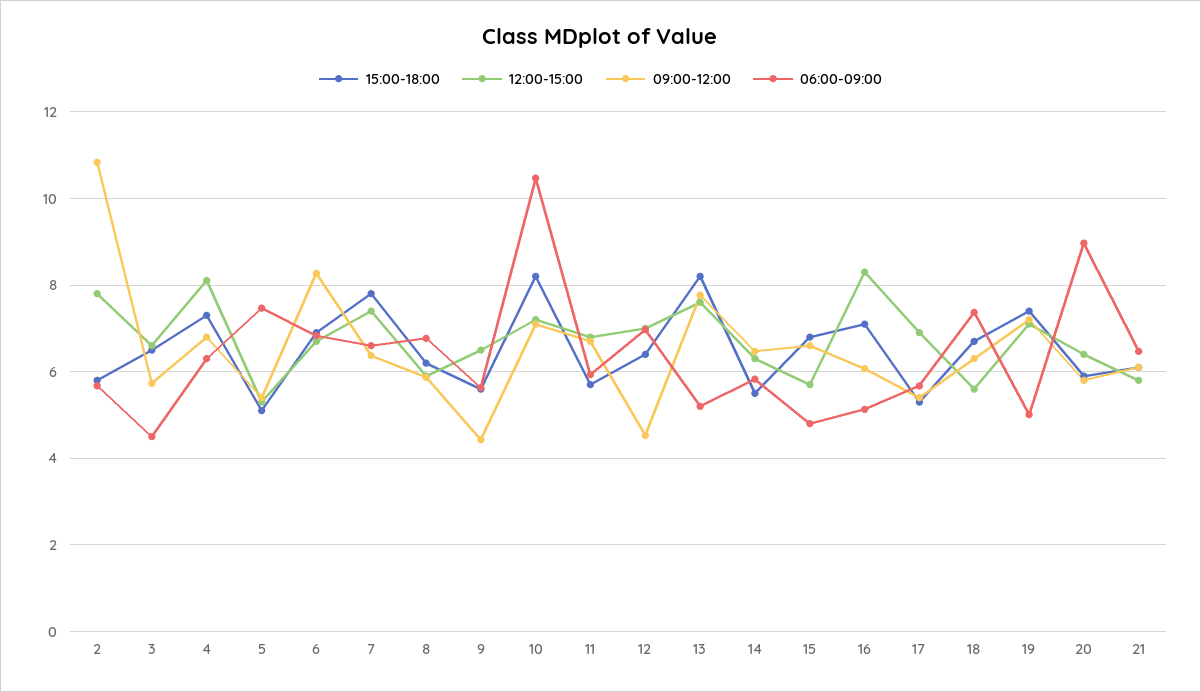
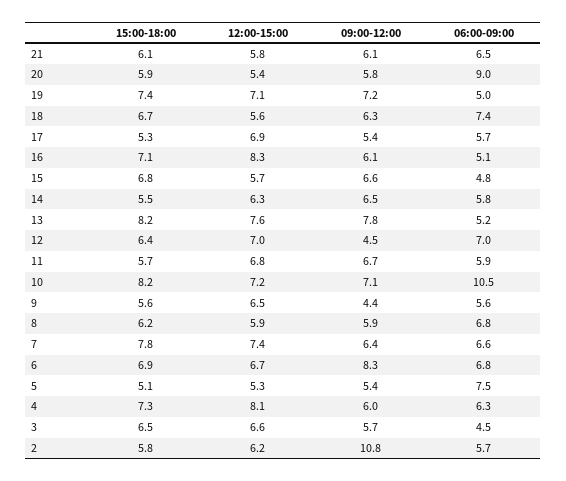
  {
    "15:00-18:00": {
      "2": 5.8,
      "3": 6.5,
      "4": 7.3,
      "5": 5.1,
      "6": 6.9,
      "7": 7.8,
      "8": 6.2,
      "9": 5.6,
      "10": 8.2,
      "11": 5.7,
      "12": 6.4,
      "13": 8.2,
      "14": 5.5,
      "15": 6.8,
      "16": 7.1,
      "17": 5.3,
      "18": 6.7,
      "19": 7.4,
      "20": 5.9,
      "21": 6.1
    },
    "12:00-15:00": {
-     "2": 7.8,
+     "2": 6.2,
      "3": 6.6,
      "4": 8.1,
      "5": 5.3,
      "6": 6.7,
      "7": 7.4,
      "8": 5.9,
      "9": 6.5,
      "10": 7.2,
      "11": 6.8,
      "12": 7,
      "13": 7.6,
      "14": 6.3,
      "15": 5.7,
      "16": 8.3,
      "17": 6.9,
      "18": 5.6,
      "19": 7.1,
-     "20": 6.4,
+     "20": 5.4,
      "21": 5.8
    },
    "09:00-12:00": {
      "2": 10.8,
      "3": 5.7,
-     "4": 6.8,
+     "4": 6,
      "5": 5.4,
      "6": 8.3,
      "7": 6.4,
      "8": 5.9,
      "9": 4.4,
      "10": 7.1,
      "11": 6.7,
      "12": 4.5,
      "13": 7.8,
      "14": 6.5,
      "15": 6.6,
      "16": 6.1,
      "17": 5.4,
      "18": 6.3,
      "19": 7.2,
      "20": 5.8,
      "21": 6.1
    },
    "06:00-09:00": {
      "2": 5.7,
      "3": 4.5,
      "4": 6.3,
      "5": 7.5,
      "6": 6.8,
      "7": 6.6,
      "8": 6.8,
      "9": 5.6,
      "10": 10.5,
      "11": 5.9,
      "12": 7,
      "13": 5.2,
      "14": 5.8,
      "15": 4.8,
      "16": 5.1,
      "17": 5.7,
      "18": 7.4,
      "19": 5,
      "20": 9,
      "21": 6.5
    }
  }

